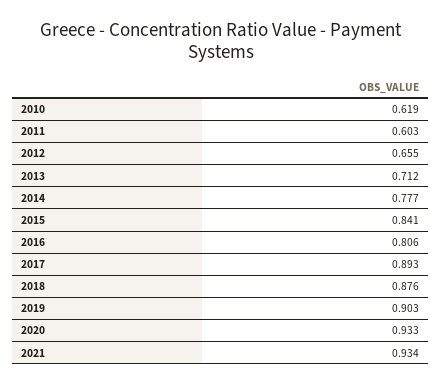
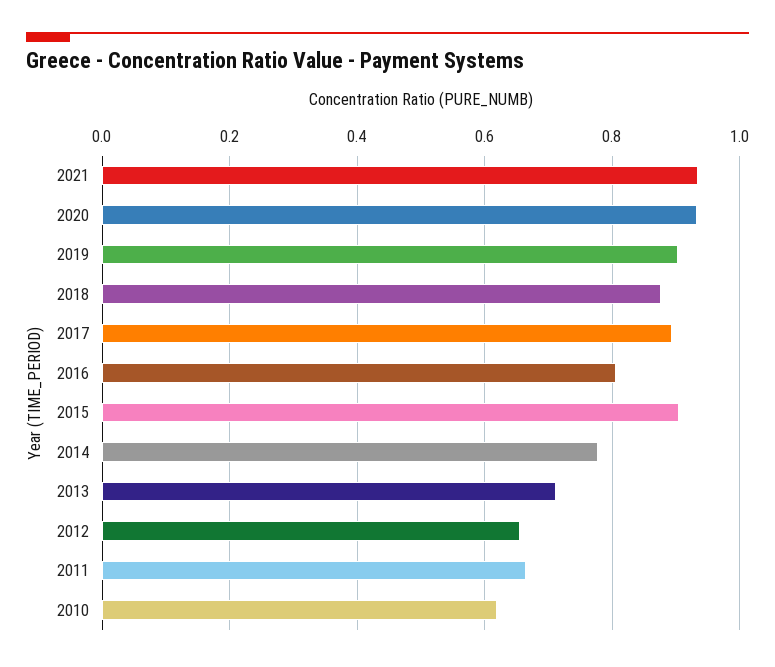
  {
    "2010": 0.619,
-   "2011": 0.603,
+   "2011": 0.66,
    "2012": 0.655,
    "2013": 0.712,
    "2014": 0.777,
-   "2015": 0.841,
+   "2015": 0.9,
    "2016": 0.806,
    "2017": 0.893,
    "2018": 0.876,
    "2019": 0.903,
    "2020": 0.933,
    "2021": 0.934
  }

